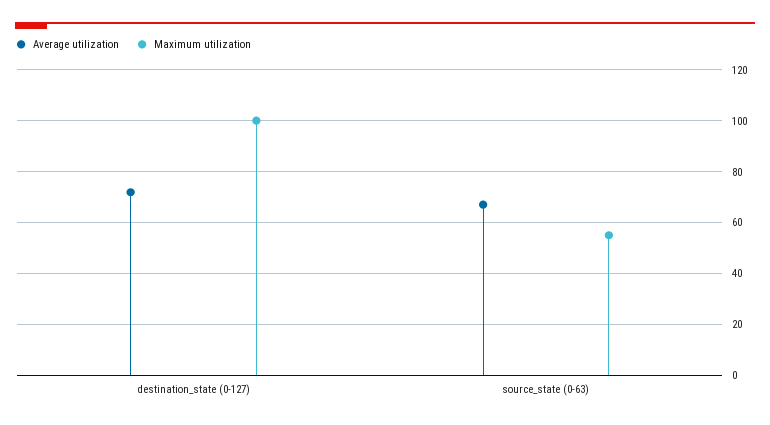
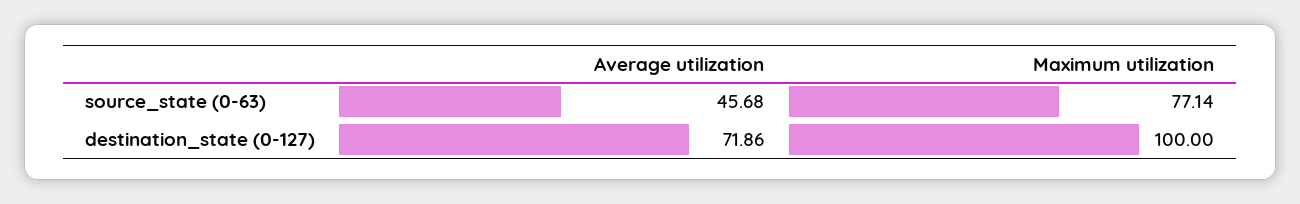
  {
    "Average utilization": {
      "destination_state (0-127)": 71.86,
-     "source_state (0-63)": 67.5
+     "source_state (0-63)": 45.68
    },
    "Maximum utilization": {
      "destination_state (0-127)": 100,
-     "source_state (0-63)": 55
+     "source_state (0-63)": 77.14
    }
  }

